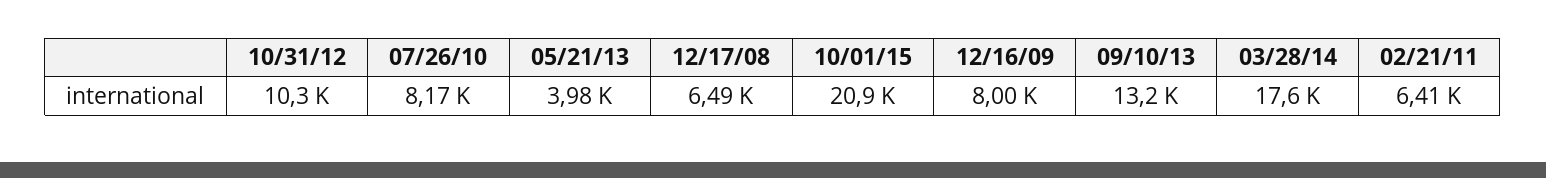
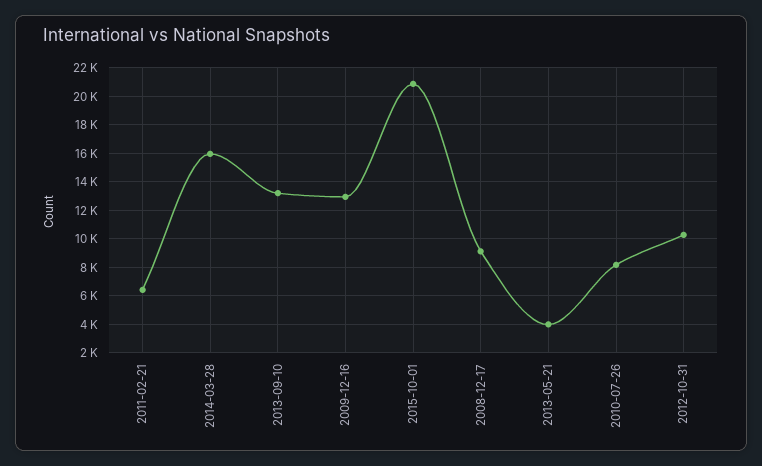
  {
    "10/31/12": 10300,
    "07/26/10": 8170,
    "05/21/13": 3980,
-   "12/17/08": 6490,
+   "12/17/08": 9000,
    "10/01/15": 20900,
-   "12/16/09": 8000,
+   "12/16/09": 13000,
    "09/10/13": 13200,
-   "03/28/14": 17600,
+   "03/28/14": 16000,
    "02/21/11": 6410
  }

